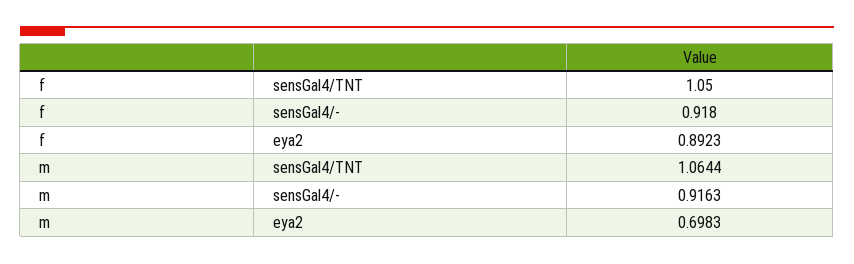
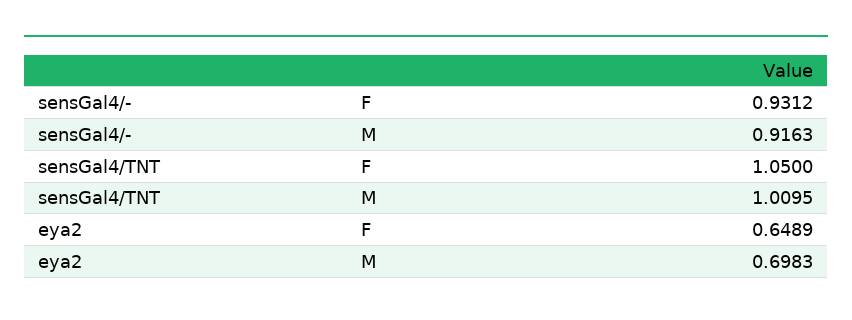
  {
    "f": {
      "sensGal4/TNT": 1.05,
-     "sensGal4/-": 0.918,
+     "sensGal4/-": 0.9312,
-     "eya2": 0.8923
+     "eya2": 0.6489
    },
    "m": {
-     "sensGal4/TNT": 1.0644,
+     "sensGal4/TNT": 1.0095,
      "sensGal4/-": 0.9163,
      "eya2": 0.6983
    }
  }

